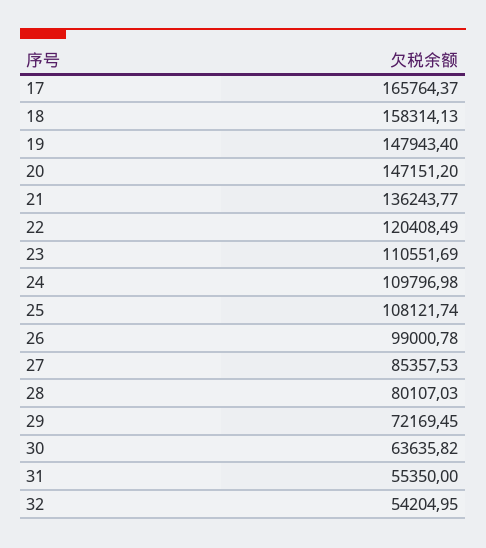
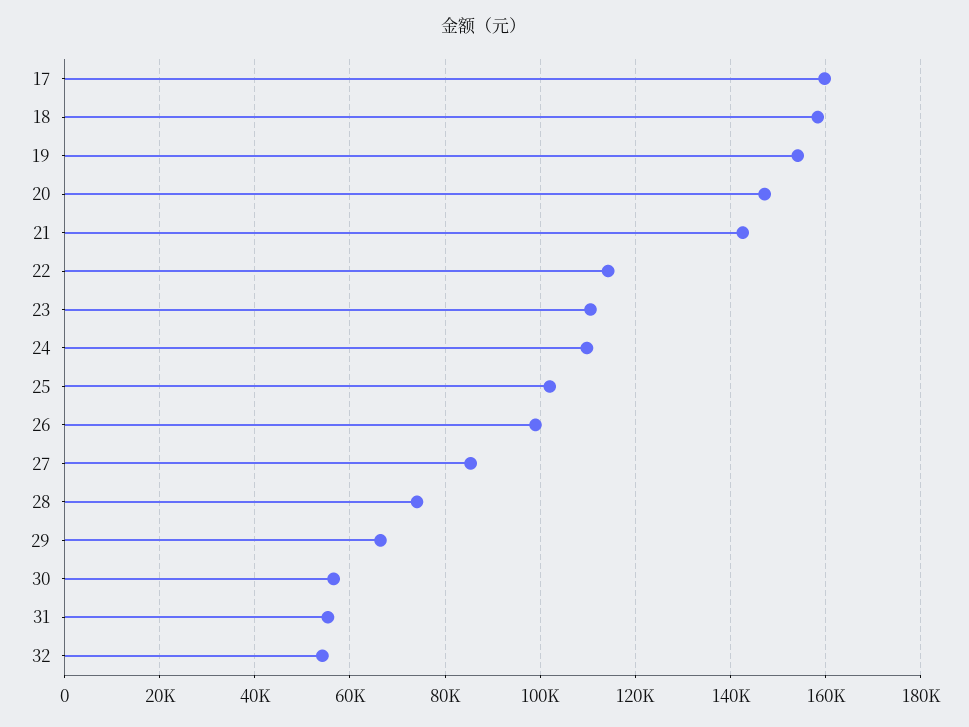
  {
-   "17": 165764.37,
+   "17": 160000,
    "18": 158314.13,
-   "19": 147943.4,
+   "19": 154000,
    "20": 147151.2,
-   "21": 136243.77,
+   "21": 142000,
-   "22": 120408.49,
+   "22": 114000,
    "23": 110551.69,
    "24": 109796.98,
-   "25": 108121.74,
+   "25": 102000,
    "26": 99000.78,
    "27": 85357.53,
-   "28": 80107.03,
+   "28": 74000,
-   "29": 72169.45,
+   "29": 66000,
-   "30": 63635.82,
+   "30": 56000,
    "31": 55350,
    "32": 54204.95
  }

